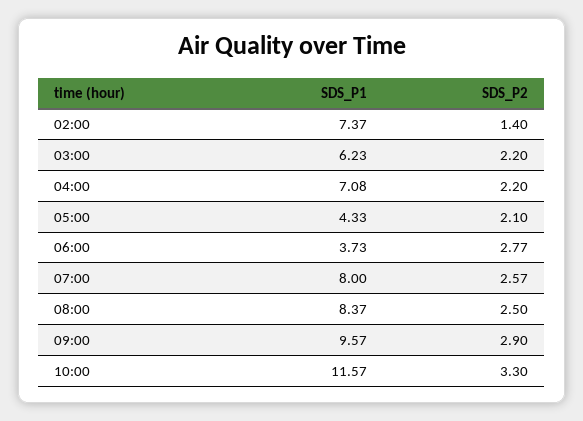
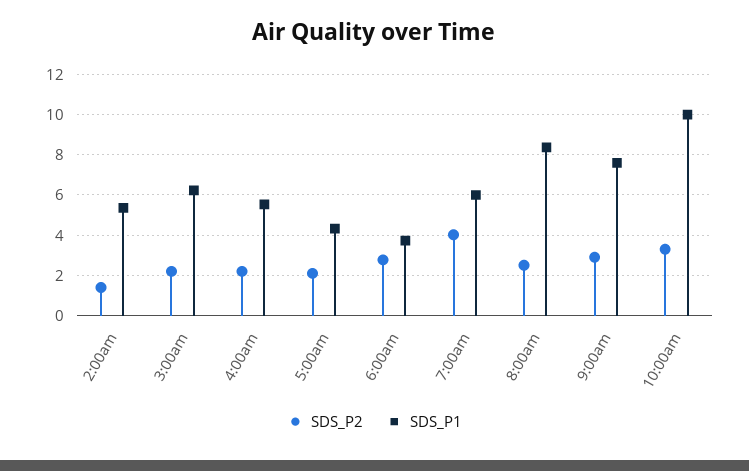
  {
    "SDS_P1": {
-     "02:00": 7.37,
+     "02:00": 5.5,
      "03:00": 6.23,
-     "04:00": 7.08,
+     "04:00": 5.5,
      "05:00": 4.33,
      "06:00": 3.73,
-     "07:00": 8,
+     "07:00": 6,
      "08:00": 8.37,
-     "09:00": 9.57,
+     "09:00": 7.5,
-     "10:00": 11.57
+     "10:00": 10
    },
    "SDS_P2": {
      "02:00": 1.4,
      "03:00": 2.2,
      "04:00": 2.2,
      "05:00": 2.1,
      "06:00": 2.77,
-     "07:00": 2.57,
+     "07:00": 4,
      "08:00": 2.5,
      "09:00": 2.9,
      "10:00": 3.3
    }
  }

